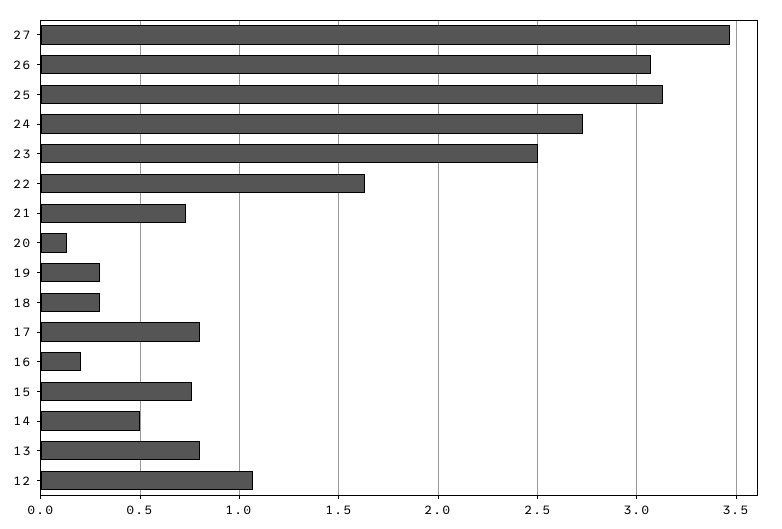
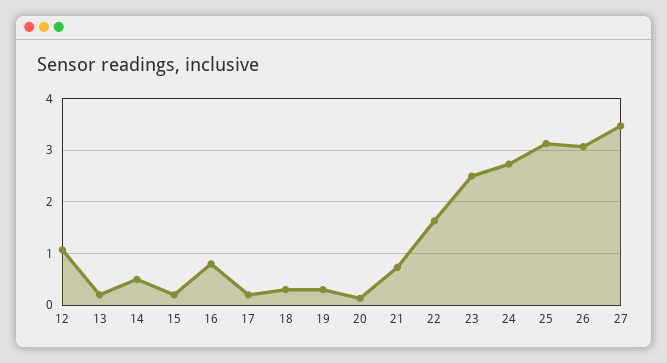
  {
    "27": 3.45,
    "26": 3.05,
    "25": 3.15,
    "24": 2.75,
    "23": 2.5,
    "22": 1.65,
    "21": 0.75,
    "20": 0.15,
    "19": 0.3,
    "18": 0.3,
-   "17": 0.8,
+   "17": 0.2,
-   "16": 0.2,
+   "16": 0.8,
-   "15": 0.75,
+   "15": 0.2,
    "14": 0.5,
-   "13": 0.8,
+   "13": 0.2,
    "12": 1.05
  }

